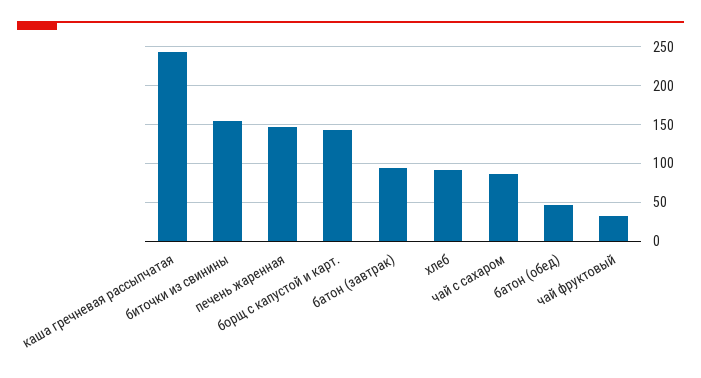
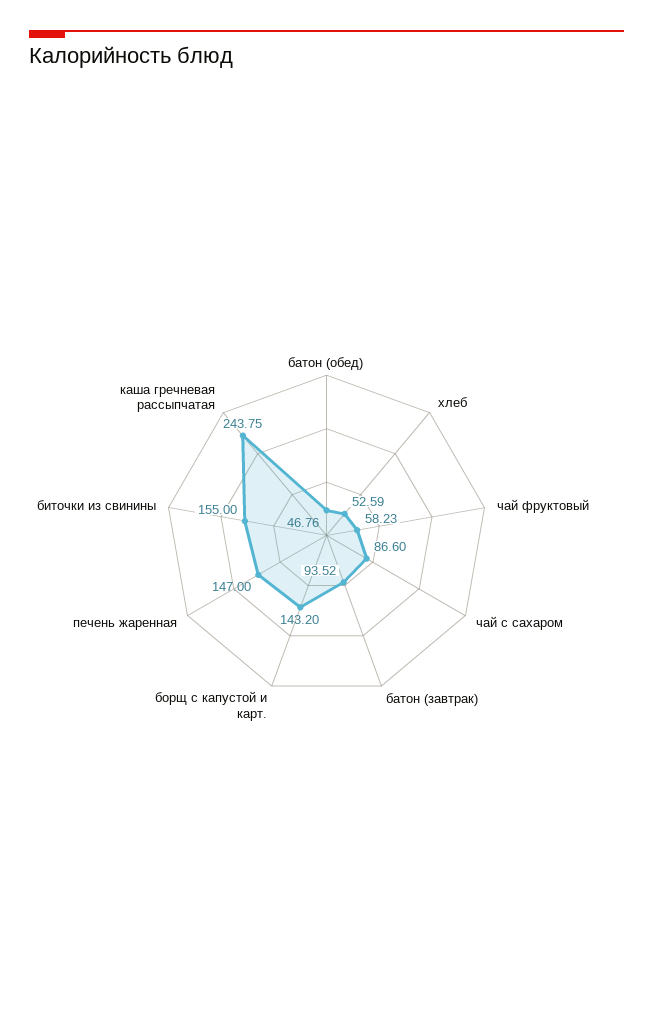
  {
    "каша гречневая рассыпчатая": 243.75,
    "биточки из свинины": 155,
    "печень жаренная": 147,
    "борщ с капустой и карт.": 143.2,
    "батон (завтрак)": 93.52,
-   "хлеб": 90,
+   "хлеб": 52.59,
    "чай с сахаром": 86.6,
    "батон (обед)": 46.76,
-   "чай фруктовый": 30
+   "чай фруктовый": 58.23
  }

